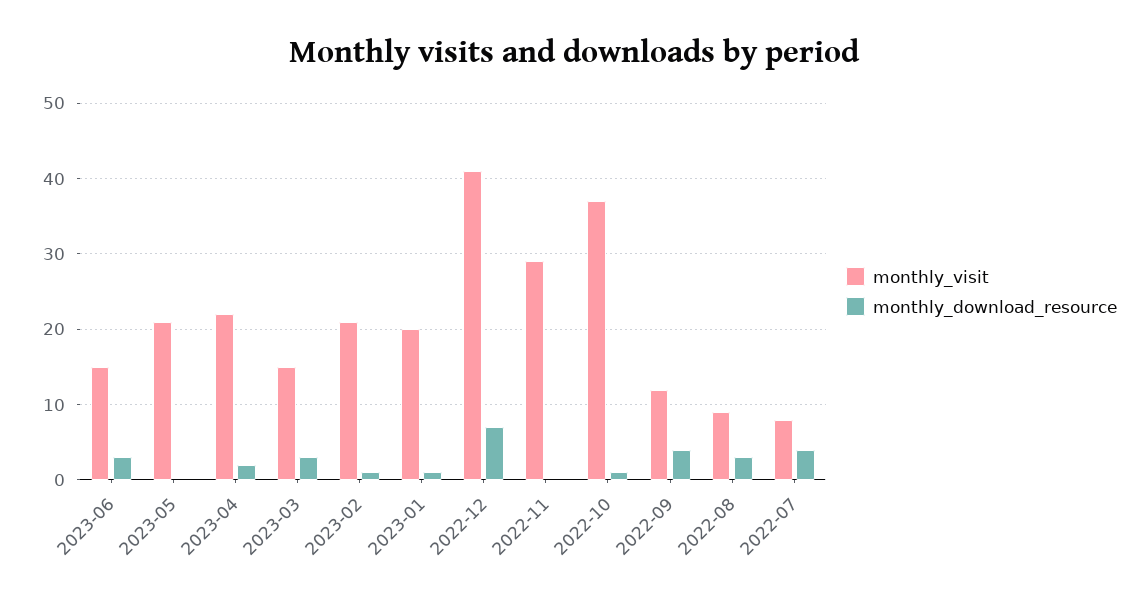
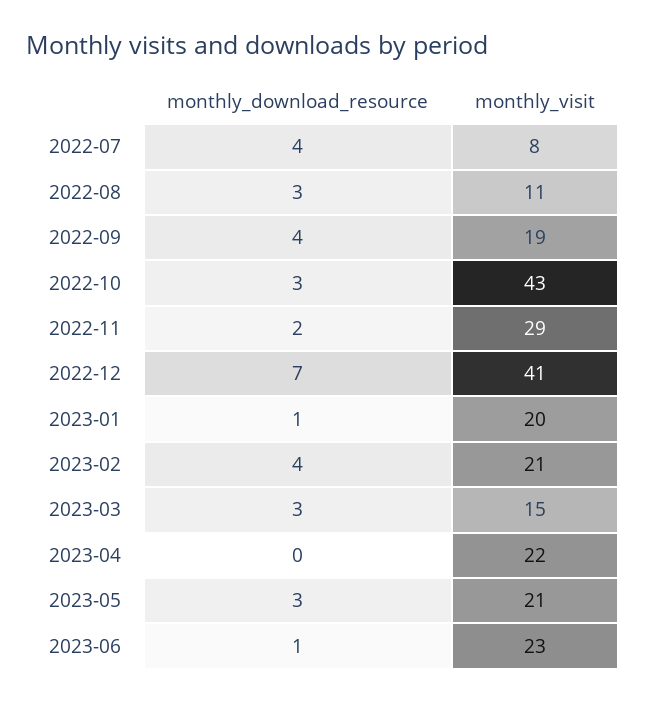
  {
    "monthly_visit": {
-     "2023-06": 15,
+     "2023-06": 23,
      "2023-05": 21,
      "2023-04": 22,
      "2023-03": 15,
      "2023-02": 21,
      "2023-01": 20,
      "2022-12": 41,
      "2022-11": 29,
-     "2022-10": 37,
+     "2022-10": 43,
-     "2022-09": 12,
+     "2022-09": 19,
-     "2022-08": 9,
+     "2022-08": 11,
      "2022-07": 8
    },
    "monthly_download_resource": {
-     "2023-06": 3,
+     "2023-06": 1,
-     "2023-05": 0,
+     "2023-05": 3,
-     "2023-04": 2,
+     "2023-04": 0,
      "2023-03": 3,
-     "2023-02": 1,
+     "2023-02": 4,
      "2023-01": 1,
      "2022-12": 7,
-     "2022-11": 0,
+     "2022-11": 2,
-     "2022-10": 1,
+     "2022-10": 3,
      "2022-09": 4,
      "2022-08": 3,
      "2022-07": 4
    }
  }

